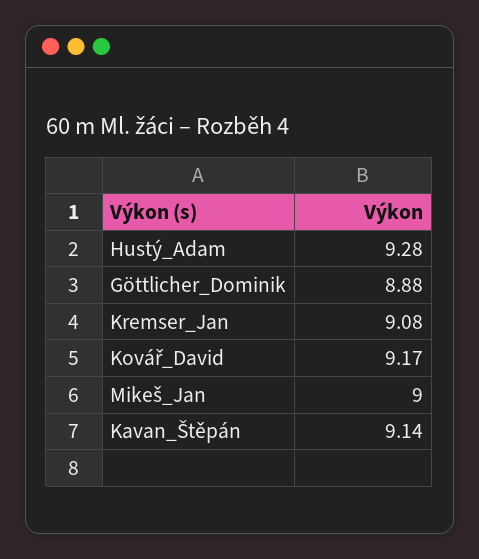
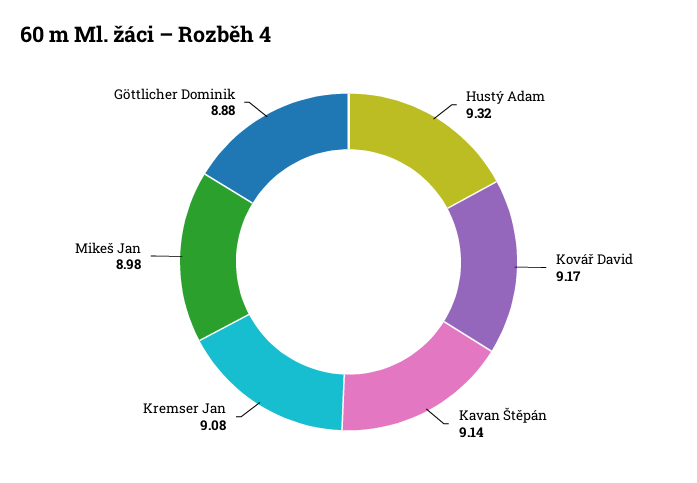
  {
-   "Hustý_Adam": 9.28,
+   "Hustý_Adam": 9.32,
    "Göttlicher_Dominik": 8.88,
    "Kremser_Jan": 9.08,
    "Kovář_David": 9.17,
-   "Mikeš_Jan": 9,
+   "Mikeš_Jan": 8.98,
    "Kavan_Štěpán": 9.14
  }

